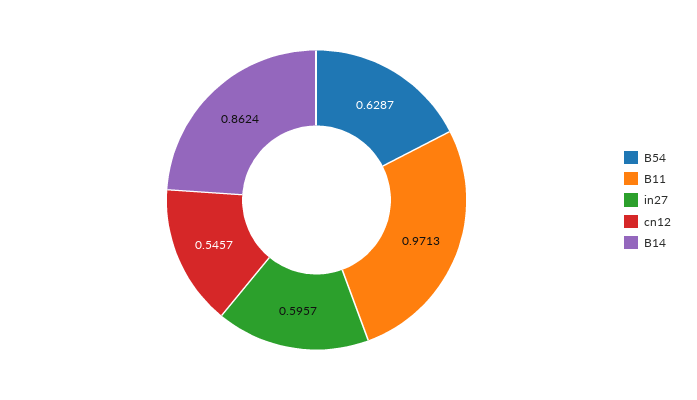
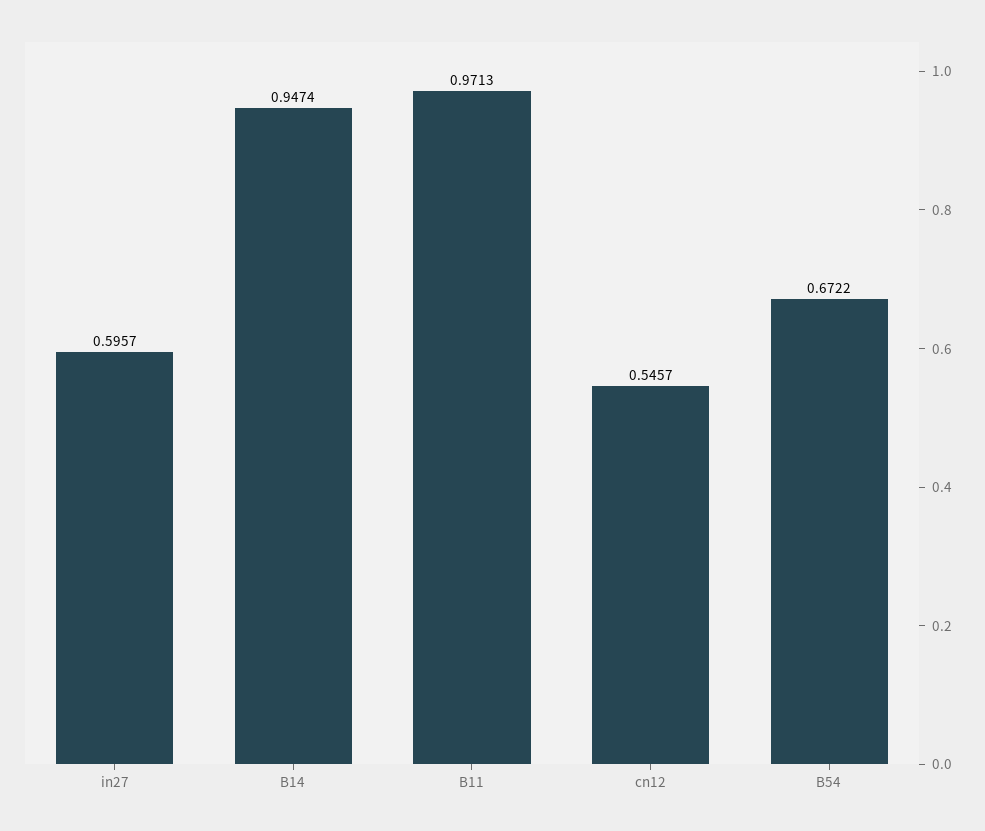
  {
-   "B54": 0.6287,
+   "B54": 0.6722,
    "B11": 0.9713,
    "in27": 0.5957,
    "cn12": 0.5457,
-   "B14": 0.8624
+   "B14": 0.9474
  }

